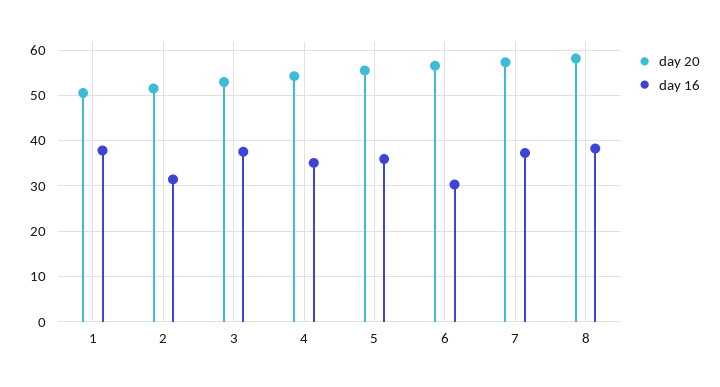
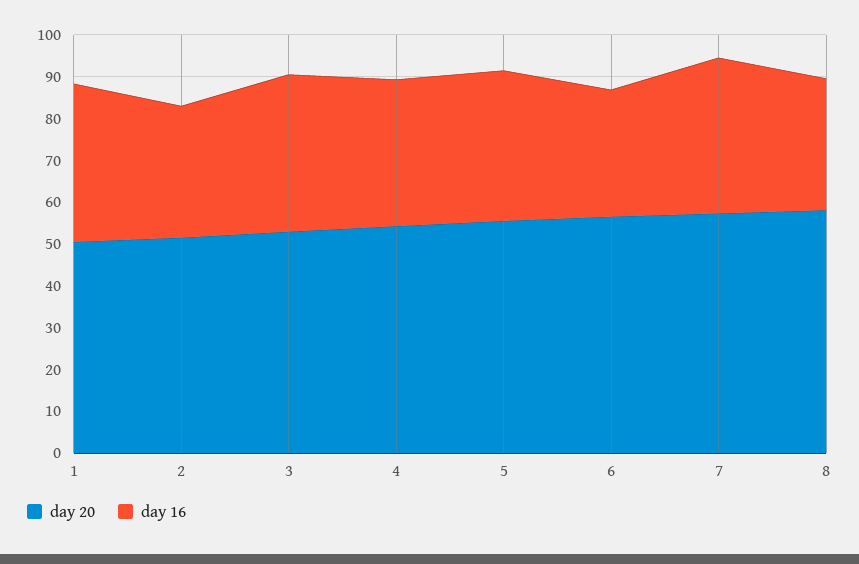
  {
    "day 20": {
      "1": 50,
      "2": 52,
      "3": 52,
      "4": 54,
      "5": 56,
      "6": 56,
      "7": 58,
      "8": 58
    },
    "day 16": {
      "1": 38,
      "2": 32,
      "3": 38,
      "4": 36,
      "5": 36,
      "6": 30,
      "7": 38,
-     "8": 38
+     "8": 32
    }
  }

